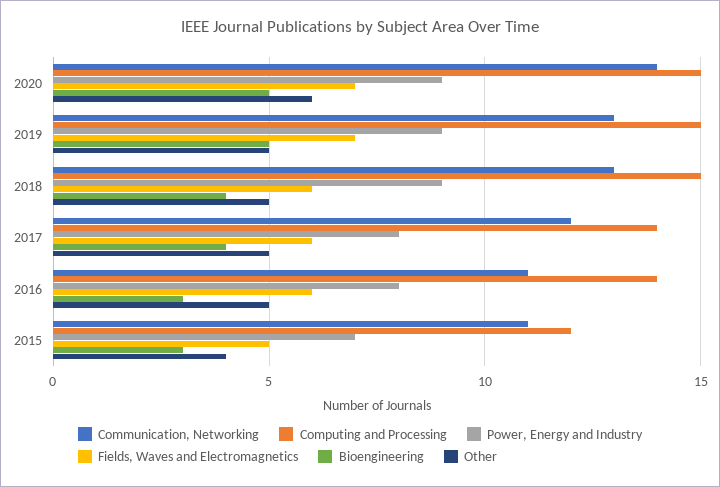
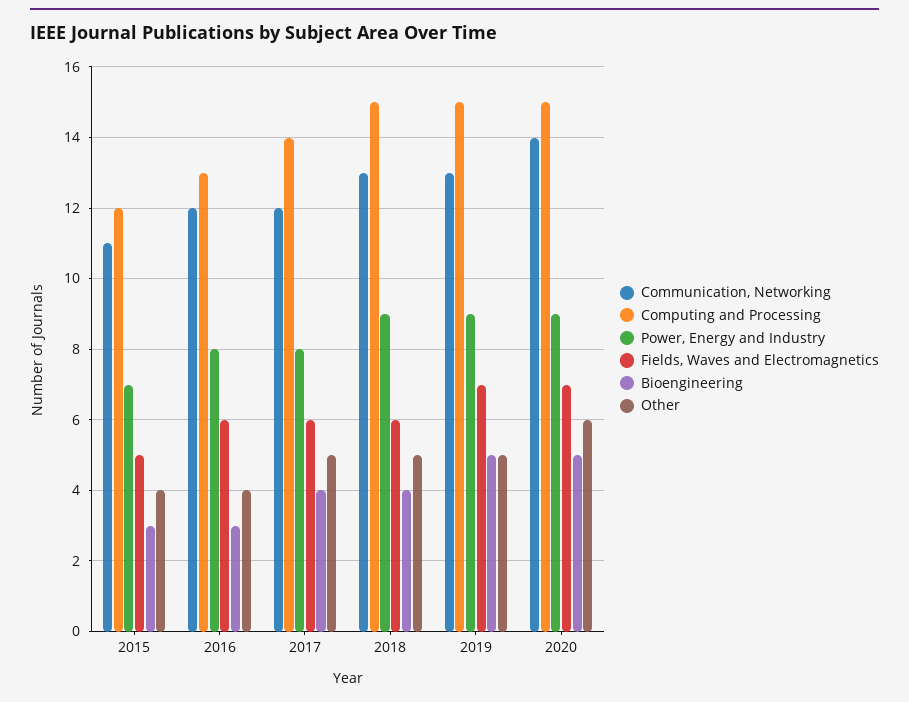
  {
    "Communication, Networking": {
      "2020": 14,
      "2019": 13,
      "2018": 13,
      "2017": 12,
-     "2016": 11,
+     "2016": 12,
      "2015": 11
    },
    "Computing and Processing": {
      "2020": 15,
      "2019": 15,
      "2018": 15,
      "2017": 14,
-     "2016": 14,
+     "2016": 13,
      "2015": 12
    },
    "Power, Energy and Industry": {
      "2020": 9,
      "2019": 9,
      "2018": 9,
      "2017": 8,
      "2016": 8,
      "2015": 7
    },
    "Fields, Waves and Electromagnetics": {
      "2020": 7,
      "2019": 7,
      "2018": 6,
      "2017": 6,
      "2016": 6,
      "2015": 5
    },
    "Bioengineering": {
      "2020": 5,
      "2019": 5,
      "2018": 4,
      "2017": 4,
      "2016": 3,
      "2015": 3
    },
    "Other": {
      "2020": 6,
      "2019": 5,
      "2018": 5,
      "2017": 5,
-     "2016": 5,
+     "2016": 4,
      "2015": 4
    }
  }

